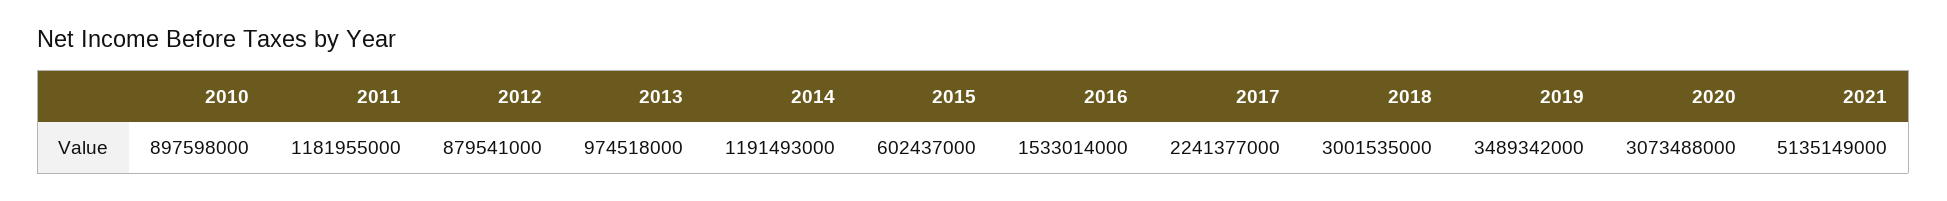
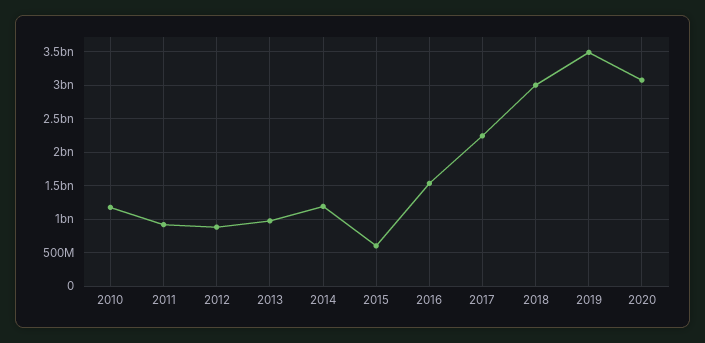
  {
-   "2010": 897598000,
+   "2010": 1200000000,
-   "2011": 1181955000,
+   "2011": 900000000,
    "2012": 879541000,
    "2013": 974518000,
    "2014": 1191493000,
    "2015": 602437000,
    "2016": 1533014000,
    "2017": 2241377000,
    "2018": 3001535000,
    "2019": 3489342000,
-   "2020": 3073488000,
+   "2020": 3073488000
-   "2021": 5135149000
  }

